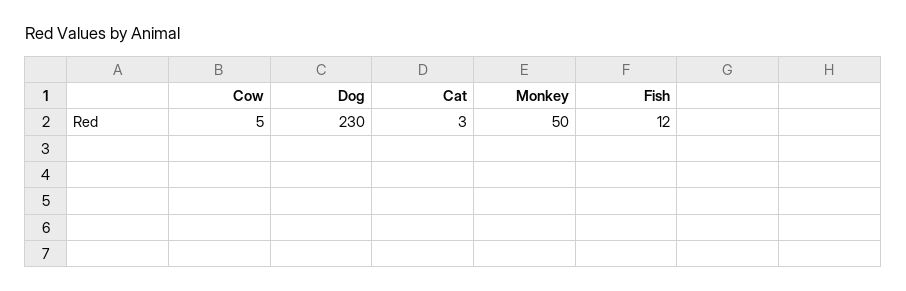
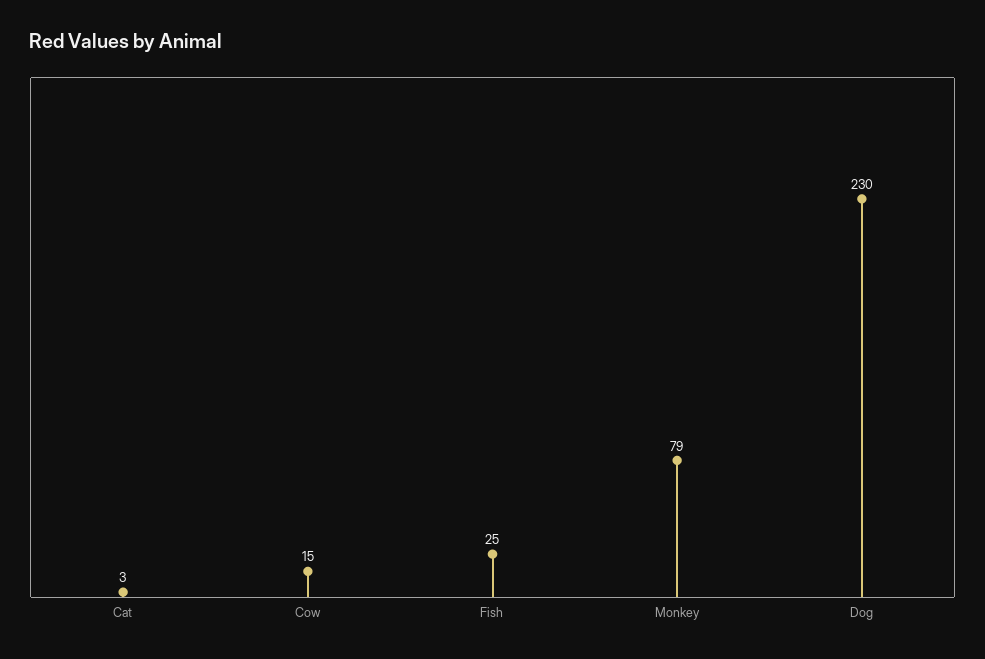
  {
-   "Cow": 5,
+   "Cow": 15,
    "Dog": 230,
    "Cat": 3,
-   "Monkey": 50,
+   "Monkey": 79,
-   "Fish": 12
+   "Fish": 25
  }

